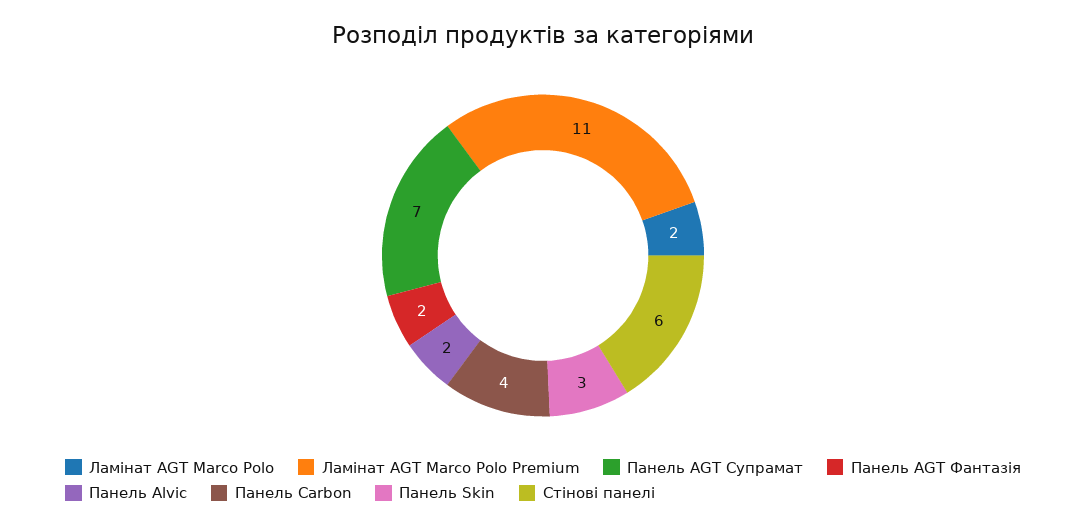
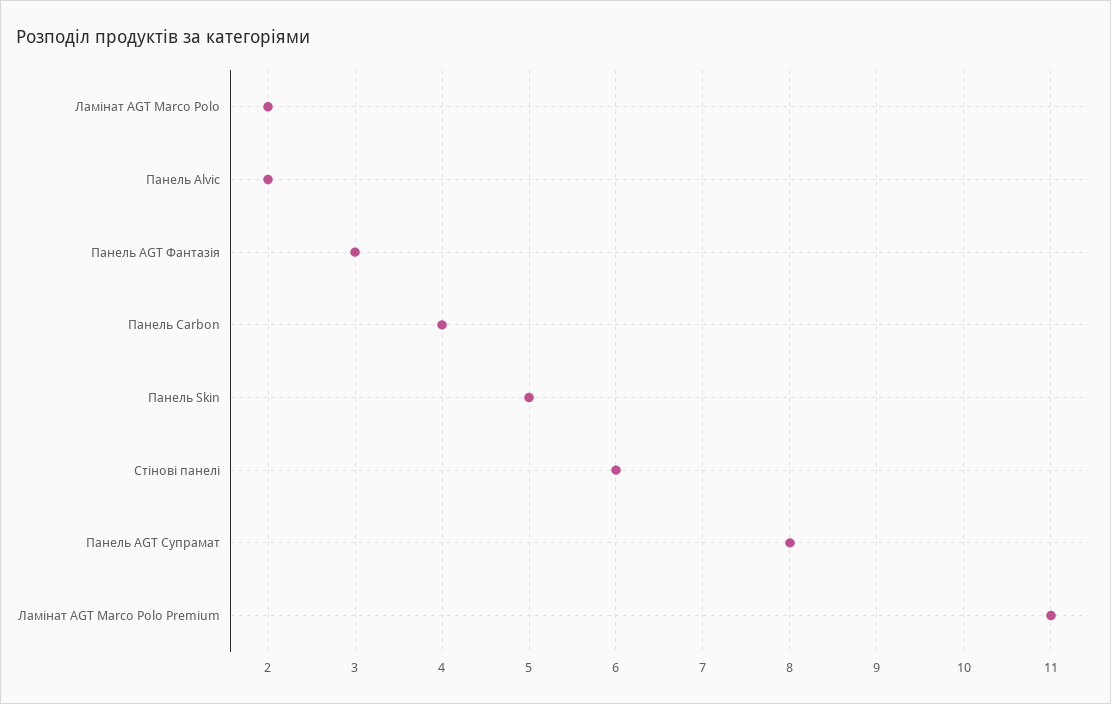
  {
    "Ламінат AGT Marco Polo": 2,
    "Ламінат AGT Marco Polo Premium": 11,
-   "Панель AGT Супрамат": 7,
+   "Панель AGT Супрамат": 8,
-   "Панель AGT Фантазія": 2,
+   "Панель AGT Фантазія": 3,
    "Панель Alvic": 2,
    "Панель Carbon": 4,
-   "Панель Skin": 3,
+   "Панель Skin": 5,
    "Стінові панелі": 6
  }

